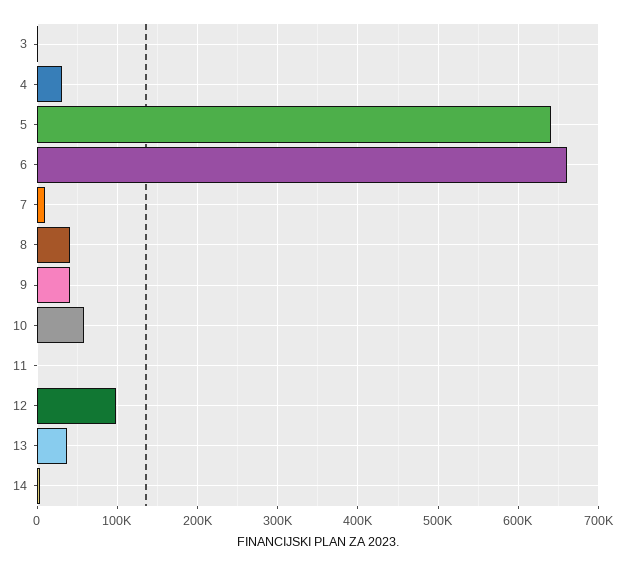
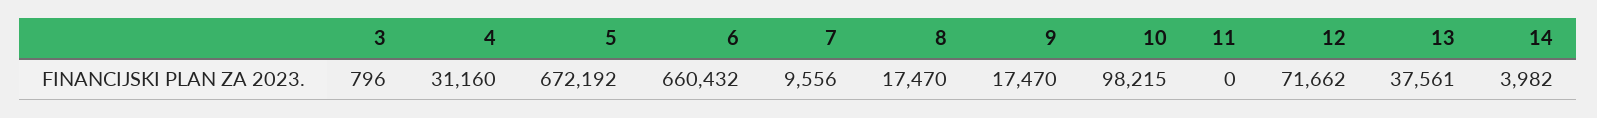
  {
    "3": 796,
    "4": 31160,
-   "5": 640000,
+   "5": 672192,
    "6": 660432,
    "7": 9556,
-   "8": 40000,
+   "8": 17470,
-   "9": 40000,
+   "9": 17470,
-   "10": 60000,
+   "10": 98215,
    "11": 0,
-   "12": 100000,
+   "12": 71662,
    "13": 37561,
    "14": 3982
  }

